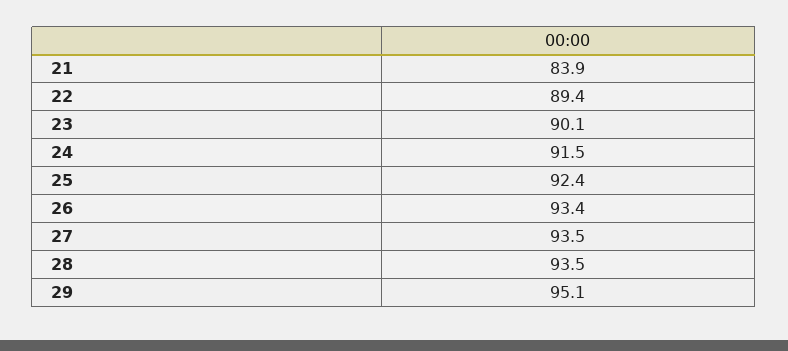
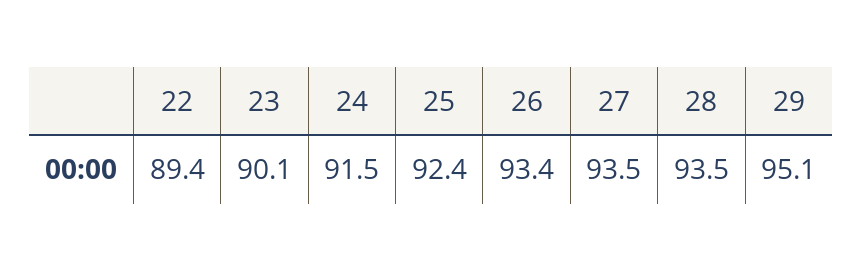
  {
-   "21": 83.9,
    "22": 89.4,
    "23": 90.1,
    "24": 91.5,
    "25": 92.4,
    "26": 93.4,
    "27": 93.5,
    "28": 93.5,
    "29": 95.1
  }

